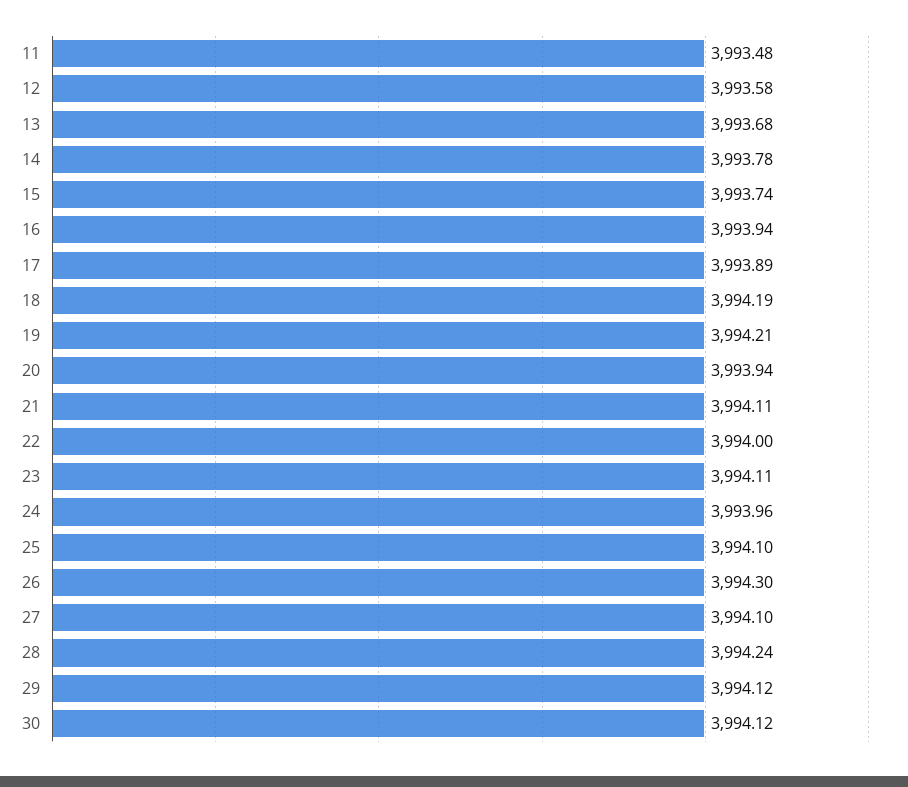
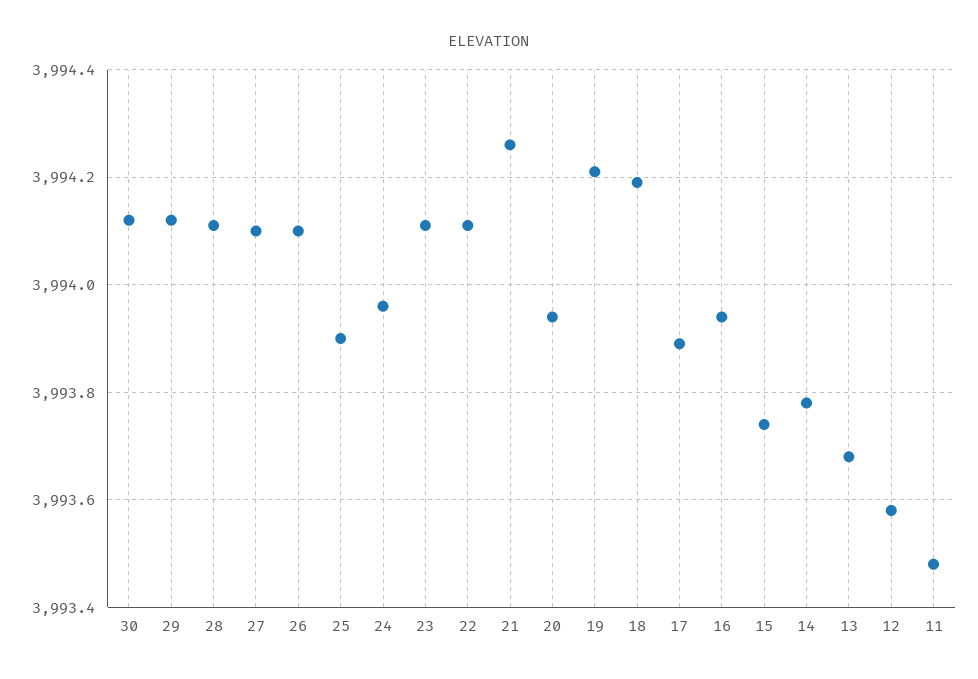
  {
    "11": 3993.48,
    "12": 3993.58,
    "13": 3993.68,
    "14": 3993.78,
    "15": 3993.74,
    "16": 3993.94,
    "17": 3993.89,
    "18": 3994.19,
    "19": 3994.21,
    "20": 3993.94,
-   "21": 3994.11,
+   "21": 3994.25,
-   "22": 3994,
+   "22": 3994.1,
    "23": 3994.11,
    "24": 3993.96,
-   "25": 3994.1,
+   "25": 3993.9,
-   "26": 3994.3,
+   "26": 3994.1,
    "27": 3994.1,
-   "28": 3994.24,
+   "28": 3994.1,
    "29": 3994.12,
    "30": 3994.12
  }

